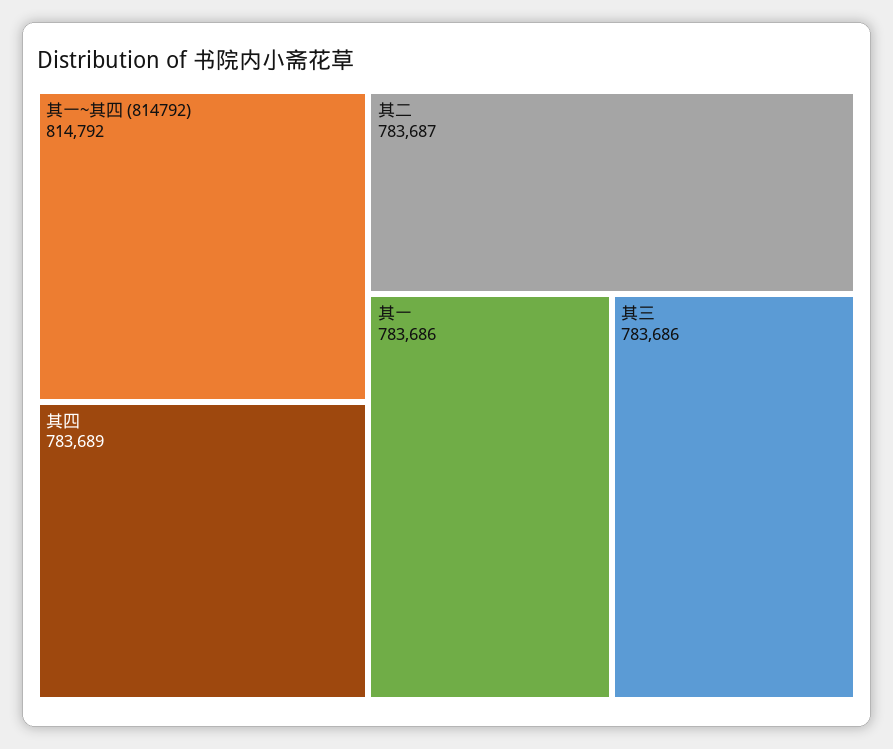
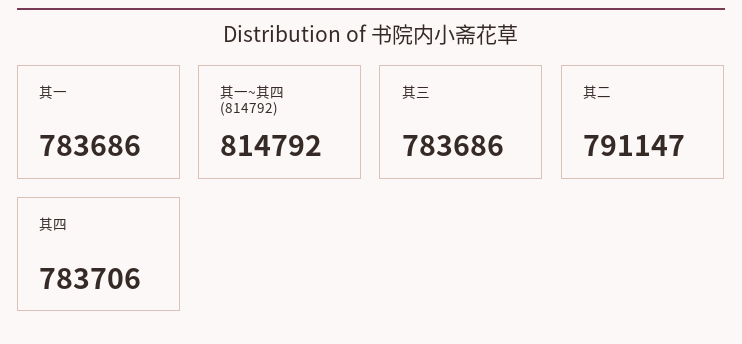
  {
    "其一~其四 (814792)": 814792,
-   "其四": 783689,
+   "其四": 783706,
-   "其二": 783687,
+   "其二": 791147,
    "其一": 783686,
    "其三": 783686
  }

